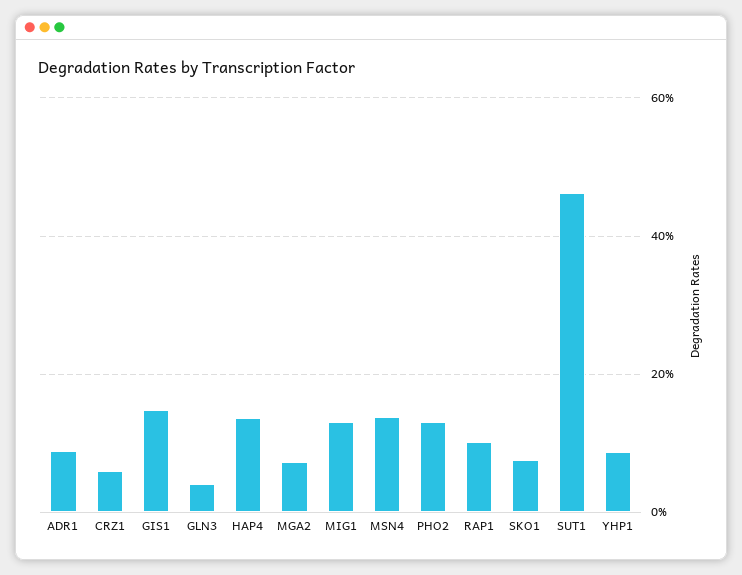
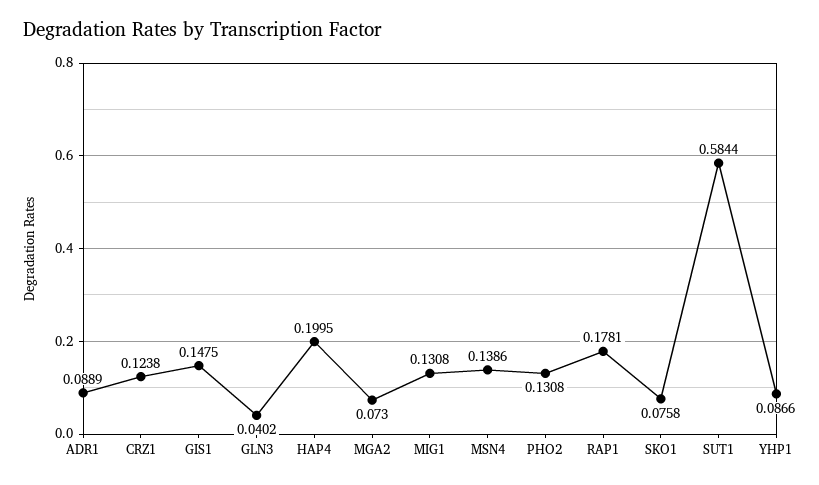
  {
    "ADR1": 0.0889,
-   "CRZ1": 0.06,
+   "CRZ1": 0.1238,
    "GIS1": 0.1475,
    "GLN3": 0.0402,
-   "HAP4": 0.14,
+   "HAP4": 0.1995,
    "MGA2": 0.073,
    "MIG1": 0.1308,
    "MSN4": 0.1386,
    "PHO2": 0.1308,
-   "RAP1": 0.1,
+   "RAP1": 0.1781,
    "SKO1": 0.0758,
-   "SUT1": 0.46,
+   "SUT1": 0.5844,
    "YHP1": 0.0866
  }

